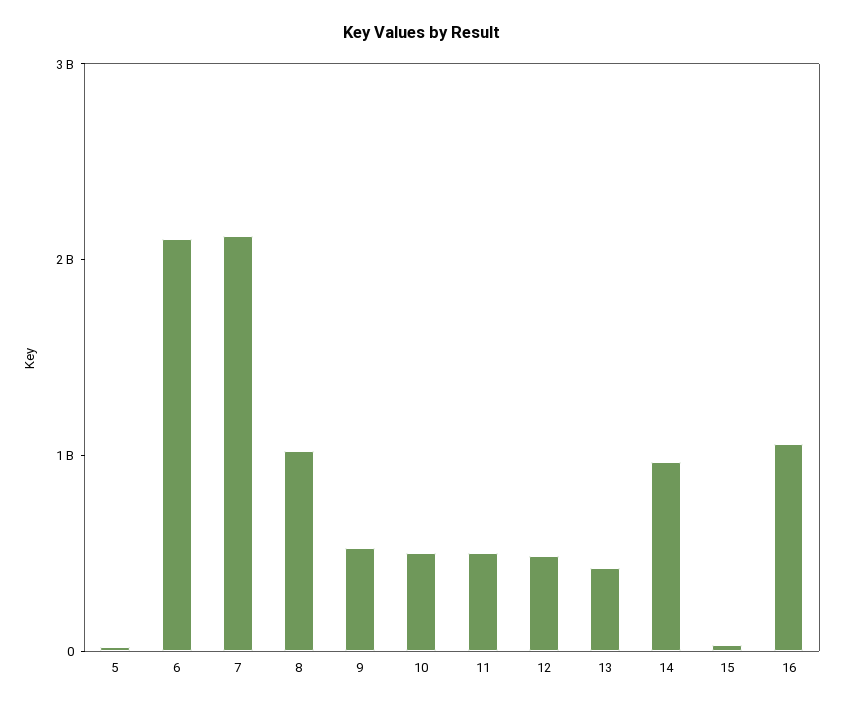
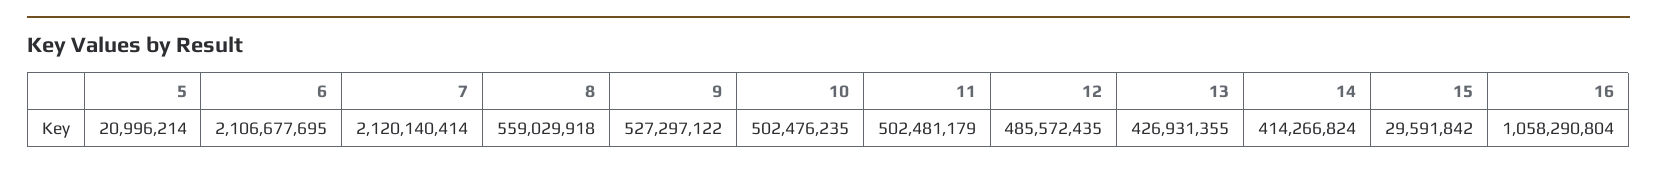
  {
    "5": 20996214,
    "6": 2106677695,
    "7": 2120140414,
-   "8": 1000000000,
+   "8": 559029918,
    "9": 527297122,
    "10": 502476235,
    "11": 502481179,
    "12": 485572435,
    "13": 426931355,
-   "14": 1000000000,
+   "14": 414266824,
    "15": 29591842,
    "16": 1058290804
  }

